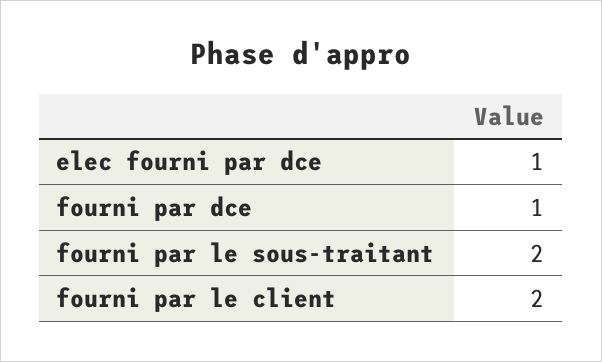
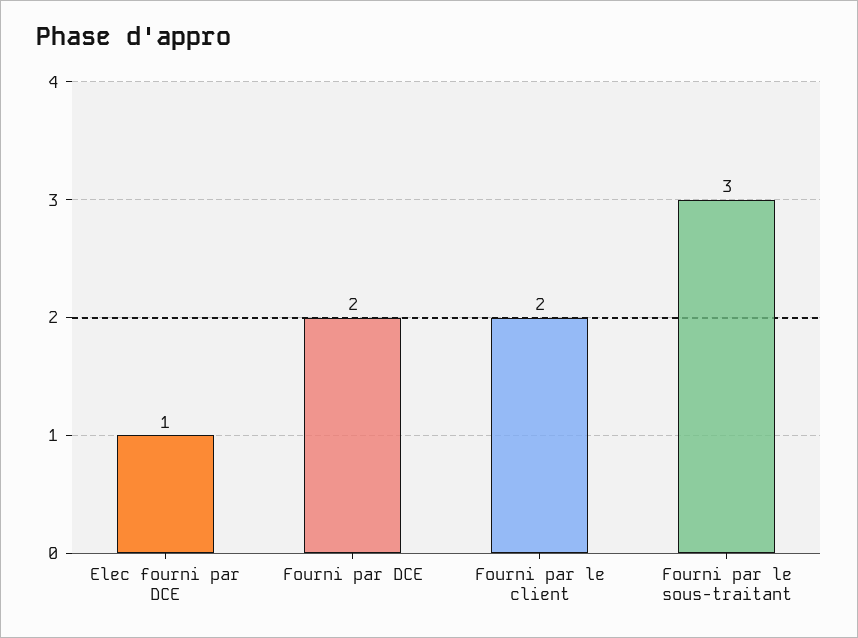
  {
    "elec fourni par dce": 1,
-   "fourni par dce": 1,
+   "fourni par dce": 2,
-   "fourni par le sous-traitant": 2,
+   "fourni par le sous-traitant": 3,
    "fourni par le client": 2
  }

